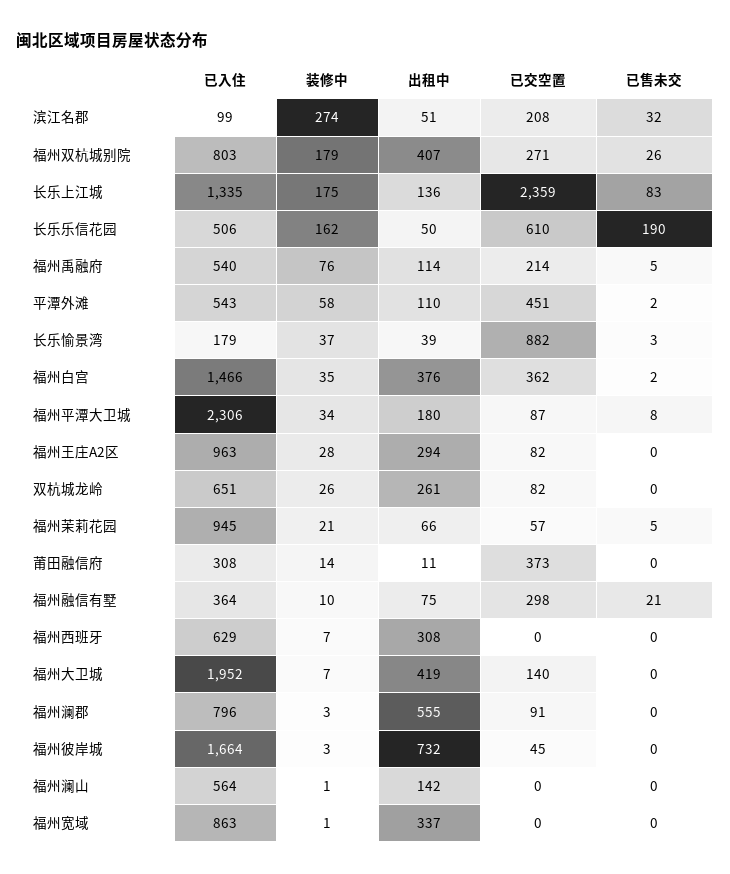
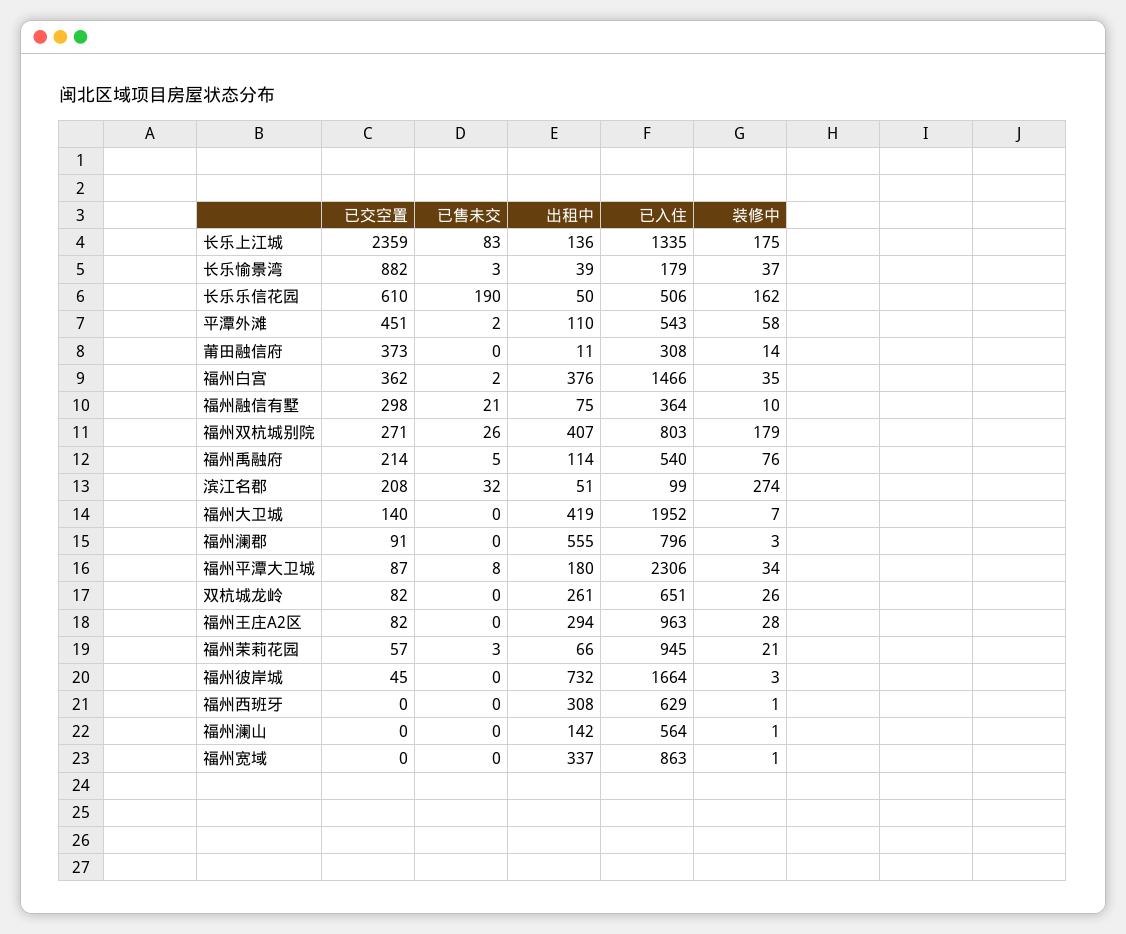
  {
    "已入住": {
      "滨江名郡": 99,
      "福州双杭城别院": 803,
      "长乐上江城": 1335,
      "长乐乐信花园": 506,
      "福州禹融府": 540,
      "平潭外滩": 543,
      "长乐愉景湾": 179,
      "福州白宫": 1466,
      "福州平潭大卫城": 2306,
      "福州王庄A2区": 963,
      "双杭城龙岭": 651,
      "福州茉莉花园": 945,
      "莆田融信府": 308,
      "福州融信有墅": 364,
      "福州西班牙": 629,
      "福州大卫城": 1952,
      "福州澜郡": 796,
      "福州彼岸城": 1664,
      "福州澜山": 564,
      "福州宽域": 863
    },
    "装修中": {
      "滨江名郡": 274,
      "福州双杭城别院": 179,
      "长乐上江城": 175,
      "长乐乐信花园": 162,
      "福州禹融府": 76,
      "平潭外滩": 58,
      "长乐愉景湾": 37,
      "福州白宫": 35,
      "福州平潭大卫城": 34,
      "福州王庄A2区": 28,
      "双杭城龙岭": 26,
      "福州茉莉花园": 21,
      "莆田融信府": 14,
      "福州融信有墅": 10,
-     "福州西班牙": 7,
+     "福州西班牙": 1,
      "福州大卫城": 7,
      "福州澜郡": 3,
      "福州彼岸城": 3,
      "福州澜山": 1,
      "福州宽域": 1
    },
    "出租中": {
      "滨江名郡": 51,
      "福州双杭城别院": 407,
      "长乐上江城": 136,
      "长乐乐信花园": 50,
      "福州禹融府": 114,
      "平潭外滩": 110,
      "长乐愉景湾": 39,
      "福州白宫": 376,
      "福州平潭大卫城": 180,
      "福州王庄A2区": 294,
      "双杭城龙岭": 261,
      "福州茉莉花园": 66,
      "莆田融信府": 11,
      "福州融信有墅": 75,
      "福州西班牙": 308,
      "福州大卫城": 419,
      "福州澜郡": 555,
      "福州彼岸城": 732,
      "福州澜山": 142,
      "福州宽域": 337
    },
    "已交空置": {
      "滨江名郡": 208,
      "福州双杭城别院": 271,
      "长乐上江城": 2359,
      "长乐乐信花园": 610,
      "福州禹融府": 214,
      "平潭外滩": 451,
      "长乐愉景湾": 882,
      "福州白宫": 362,
      "福州平潭大卫城": 87,
      "福州王庄A2区": 82,
      "双杭城龙岭": 82,
      "福州茉莉花园": 57,
      "莆田融信府": 373,
      "福州融信有墅": 298,
      "福州西班牙": 0,
      "福州大卫城": 140,
      "福州澜郡": 91,
      "福州彼岸城": 45,
      "福州澜山": 0,
      "福州宽域": 0
    },
    "已售未交": {
      "滨江名郡": 32,
      "福州双杭城别院": 26,
      "长乐上江城": 83,
      "长乐乐信花园": 190,
      "福州禹融府": 5,
      "平潭外滩": 2,
      "长乐愉景湾": 3,
      "福州白宫": 2,
      "福州平潭大卫城": 8,
      "福州王庄A2区": 0,
      "双杭城龙岭": 0,
-     "福州茉莉花园": 5,
+     "福州茉莉花园": 3,
      "莆田融信府": 0,
      "福州融信有墅": 21,
      "福州西班牙": 0,
      "福州大卫城": 0,
      "福州澜郡": 0,
      "福州彼岸城": 0,
      "福州澜山": 0,
      "福州宽域": 0
    }
  }

